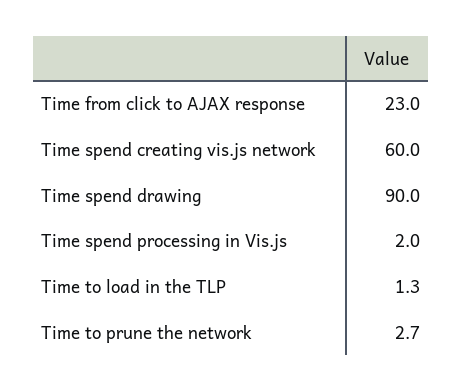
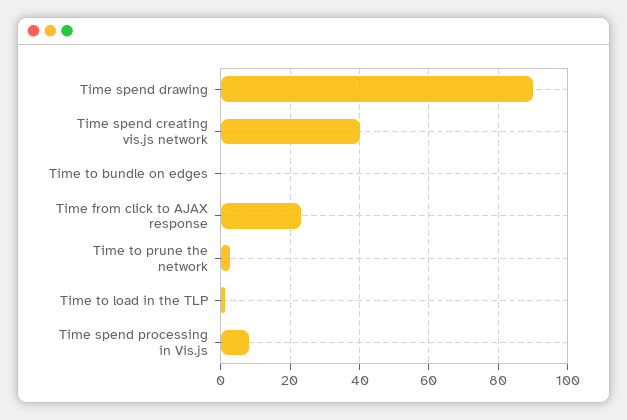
  {
    "Time from click to AJAX response": 23,
-   "Time spend creating vis.js network": 60,
+   "Time spend creating vis.js network": 40,
    "Time spend drawing": 90,
-   "Time spend processing in Vis.js": 2,
+   "Time spend processing in Vis.js": 8,
    "Time to load in the TLP": 1.3,
-   "Time to prune the network": 2.7
+   "Time to prune the network": 2.7,
+   "Time to bundle on edges": 0
  }

